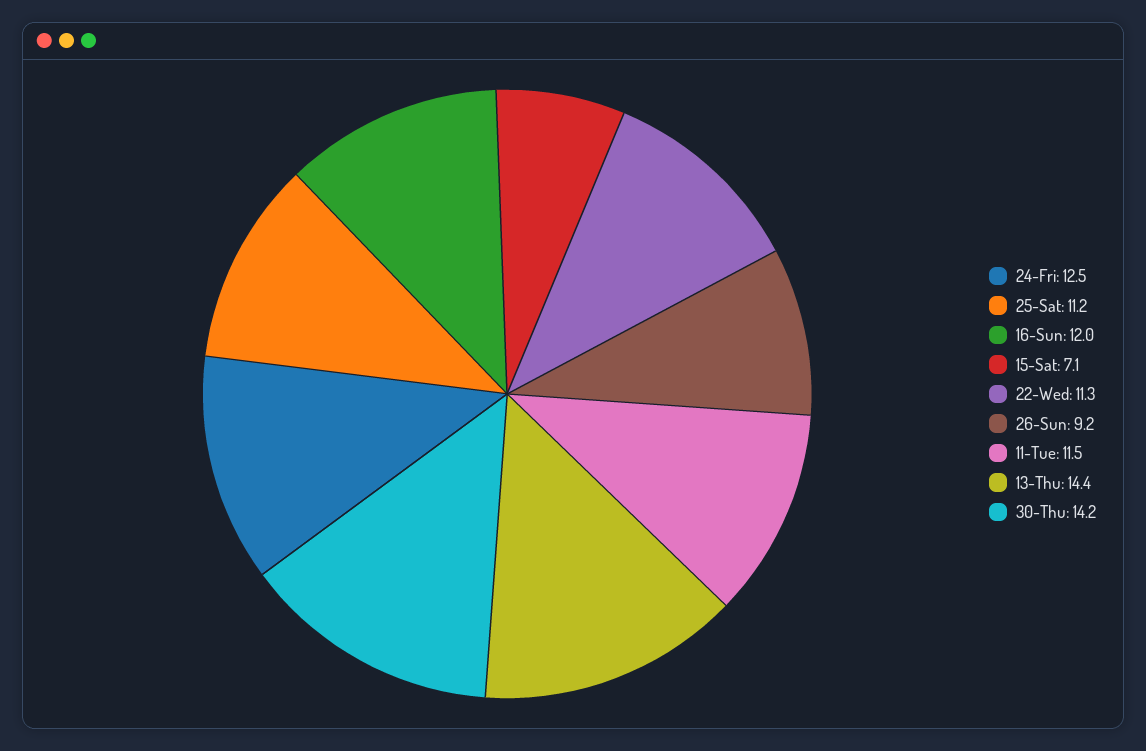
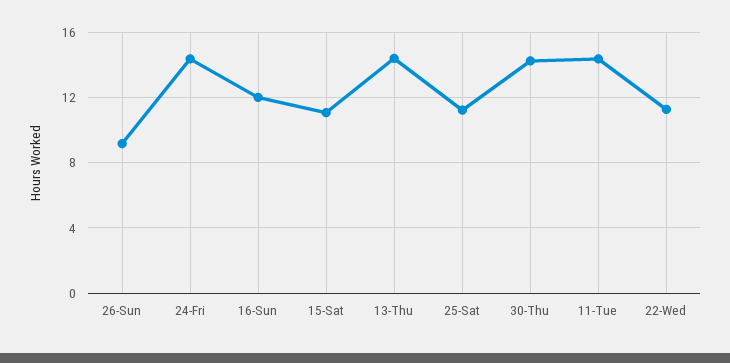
  {
-   "24-Fri": 12.5,
+   "24-Fri": 14.5,
    "25-Sat": 11.2,
    "16-Sun": 12,
-   "15-Sat": 7.1,
+   "15-Sat": 11,
    "22-Wed": 11.3,
    "26-Sun": 9.2,
-   "11-Tue": 11.5,
+   "11-Tue": 14.5,
    "13-Thu": 14.4,
    "30-Thu": 14.2
  }

